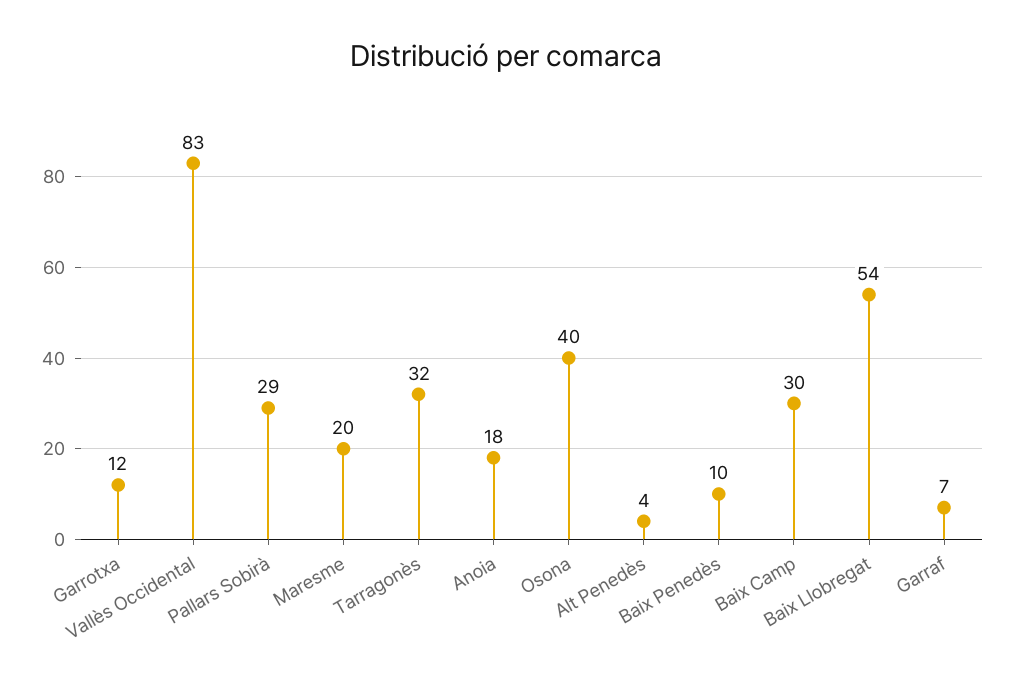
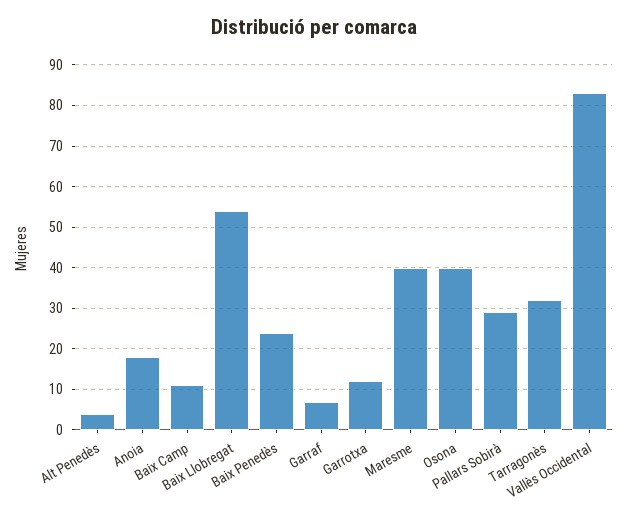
  {
    "Garrotxa": 12,
    "Vallès Occidental": 83,
    "Pallars Sobirà": 29,
-   "Maresme": 20,
+   "Maresme": 40,
    "Tarragonès": 32,
    "Anoia": 18,
    "Osona": 40,
    "Alt Penedès": 4,
-   "Baix Penedès": 10,
+   "Baix Penedès": 25,
-   "Baix Camp": 30,
+   "Baix Camp": 10,
    "Baix Llobregat": 54,
    "Garraf": 7
  }

